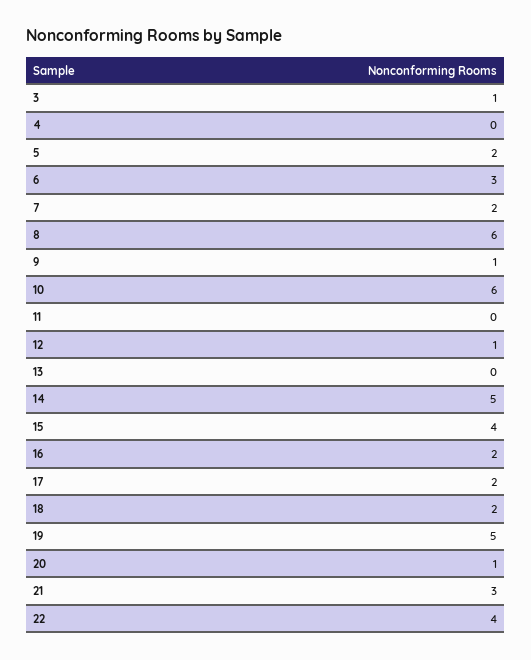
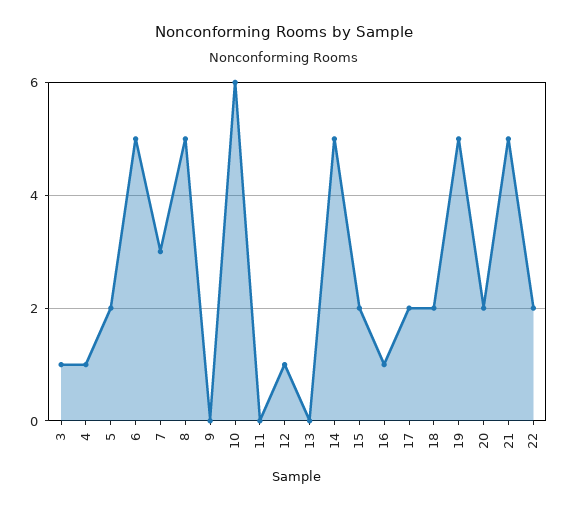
  {
    "3": 1,
-   "4": 0,
+   "4": 1,
    "5": 2,
-   "6": 3,
+   "6": 5,
-   "7": 2,
+   "7": 3,
-   "8": 6,
+   "8": 5,
-   "9": 1,
+   "9": 0,
    "10": 6,
    "11": 0,
    "12": 1,
    "13": 0,
    "14": 5,
-   "15": 4,
+   "15": 2,
-   "16": 2,
+   "16": 1,
    "17": 2,
    "18": 2,
    "19": 5,
-   "20": 1,
+   "20": 2,
-   "21": 3,
+   "21": 5,
-   "22": 4
+   "22": 2
  }

